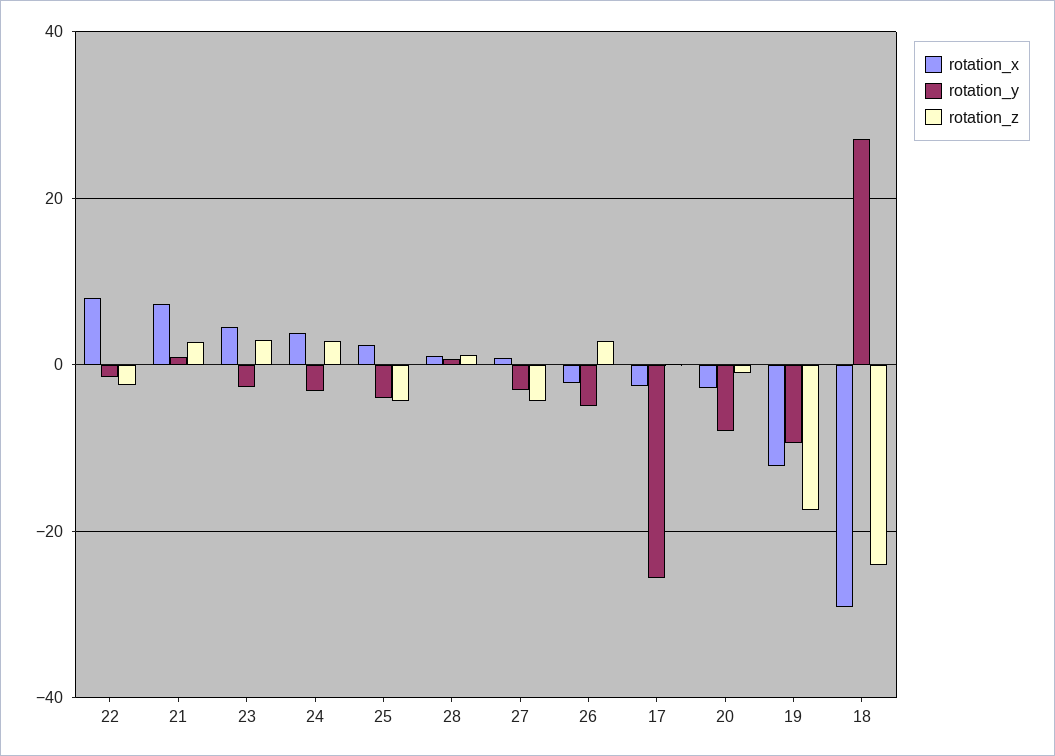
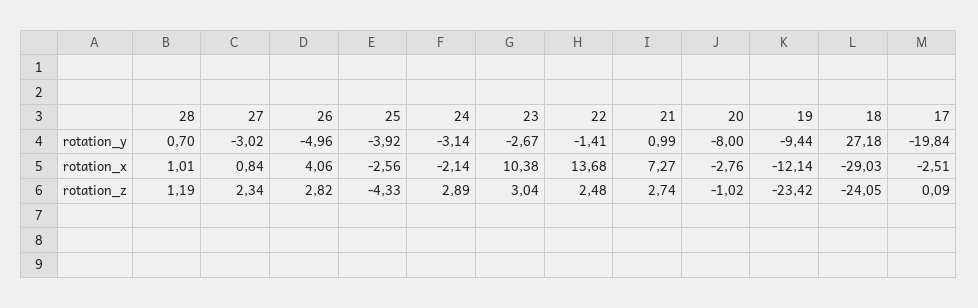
  {
    "rotation_x": {
-     "22": 8,
+     "22": 13.68,
      "21": 7.27,
-     "23": 4,
+     "23": 10.38,
-     "24": 4,
+     "24": -2.14,
-     "25": 2,
+     "25": -2.56,
      "28": 1.01,
      "27": 0.84,
-     "26": -2,
+     "26": 4.06,
      "17": -2.51,
      "20": -2.76,
      "19": -12.14,
      "18": -29.03
    },
    "rotation_y": {
      "22": -1.41,
      "21": 0.99,
      "23": -2.67,
      "24": -3.14,
      "25": -3.92,
      "28": 0.7,
      "27": -3.02,
      "26": -4.96,
-     "17": -26,
+     "17": -19.84,
      "20": -8,
      "19": -9.44,
      "18": 27.18
    },
    "rotation_z": {
-     "22": -2,
+     "22": 2.48,
      "21": 2.74,
      "23": 3.04,
      "24": 2.89,
      "25": -4.33,
      "28": 1.19,
-     "27": -4,
+     "27": 2.34,
      "26": 2.82,
      "17": 0.09,
      "20": -1.02,
-     "19": -18,
+     "19": -23.42,
      "18": -24.05
    }
  }

